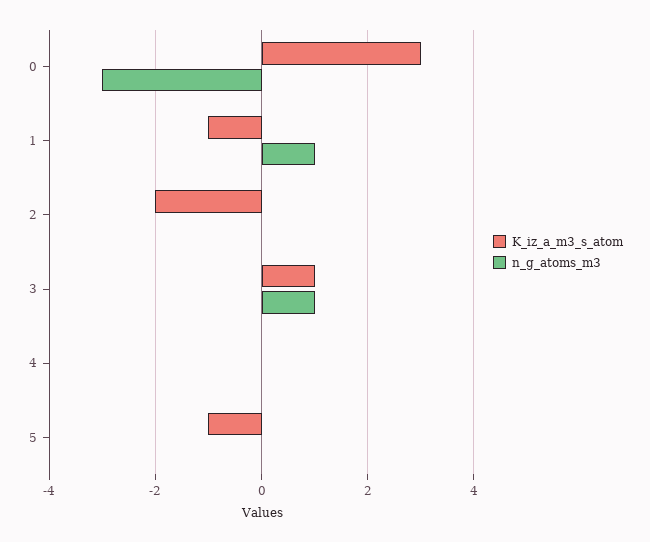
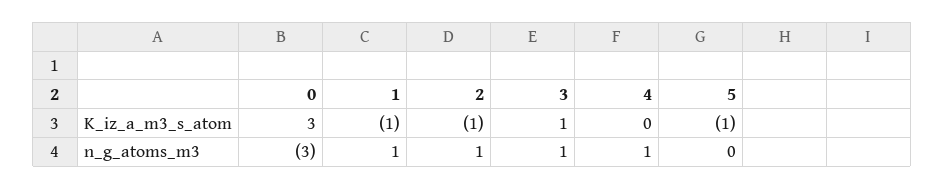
  {
    "K_iz_a_m3_s_atom": {
      "0": 3,
      "1": -1,
-     "2": -2,
+     "2": -1,
      "3": 1,
      "4": 0,
      "5": -1
    },
    "n_g_atoms_m3": {
      "0": -3,
      "1": 1,
-     "2": 0,
+     "2": 1,
      "3": 1,
-     "4": 0,
+     "4": 1,
      "5": 0
    }
  }

